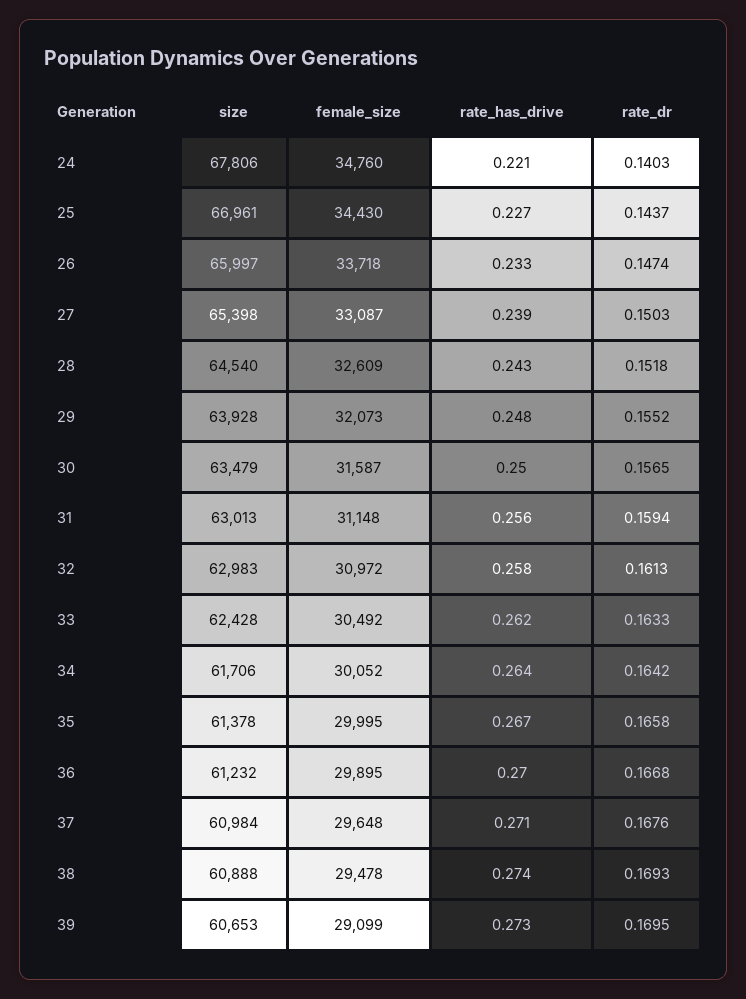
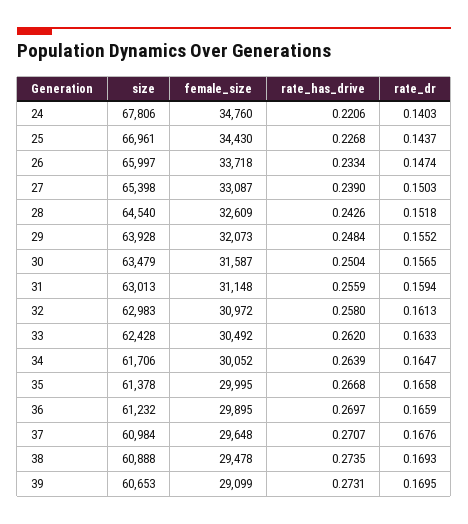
  {
    "size": {
      "24": 67806,
      "25": 66961,
      "26": 65997,
      "27": 65398,
      "28": 64540,
      "29": 63928,
      "30": 63479,
      "31": 63013,
      "32": 62983,
      "33": 62428,
      "34": 61706,
      "35": 61378,
      "36": 61232,
      "37": 60984,
      "38": 60888,
      "39": 60653
    },
    "female_size": {
      "24": 34760,
      "25": 34430,
      "26": 33718,
      "27": 33087,
      "28": 32609,
      "29": 32073,
      "30": 31587,
      "31": 31148,
      "32": 30972,
      "33": 30492,
      "34": 30052,
      "35": 29995,
      "36": 29895,
      "37": 29648,
      "38": 29478,
      "39": 29099
    },
    "rate_has_drive": {
      "24": 0.2206,
      "25": 0.2268,
      "26": 0.2334,
      "27": 0.239,
      "28": 0.2426,
      "29": 0.2484,
      "30": 0.2504,
      "31": 0.2559,
      "32": 0.258,
      "33": 0.262,
      "34": 0.2639,
      "35": 0.2668,
      "36": 0.2697,
      "37": 0.2707,
      "38": 0.2735,
      "39": 0.2731
    },
    "rate_dr": {
      "24": 0.1403,
      "25": 0.1437,
      "26": 0.1474,
      "27": 0.1503,
      "28": 0.1518,
      "29": 0.1552,
      "30": 0.1565,
      "31": 0.1594,
      "32": 0.1613,
      "33": 0.1633,
-     "34": 0.1642,
+     "34": 0.1647,
      "35": 0.1658,
-     "36": 0.1668,
+     "36": 0.1659,
      "37": 0.1676,
      "38": 0.1693,
      "39": 0.1695
    }
  }

